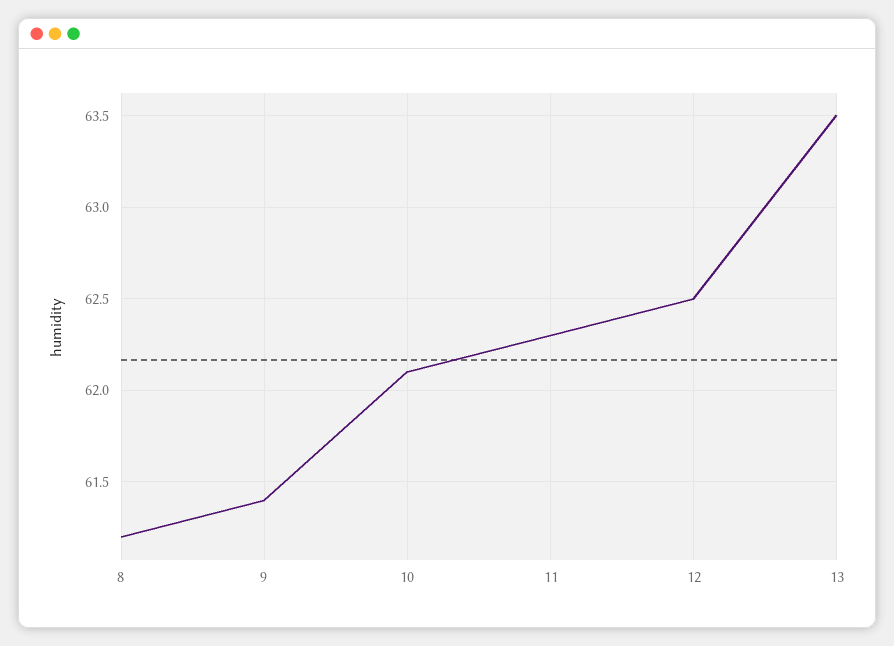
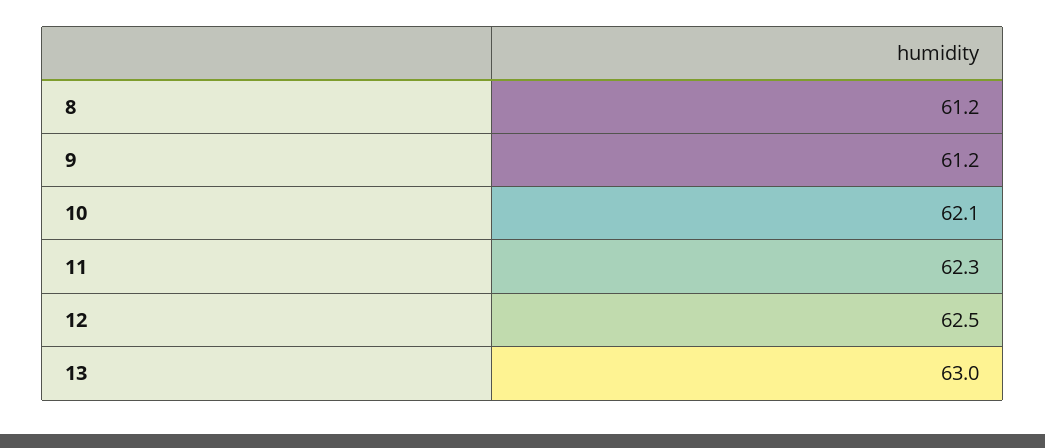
  {
    "8": 61.2,
-   "9": 61.4,
+   "9": 61.2,
    "10": 62.1,
    "11": 62.3,
    "12": 62.5,
-   "13": 63.5
+   "13": 63
  }

